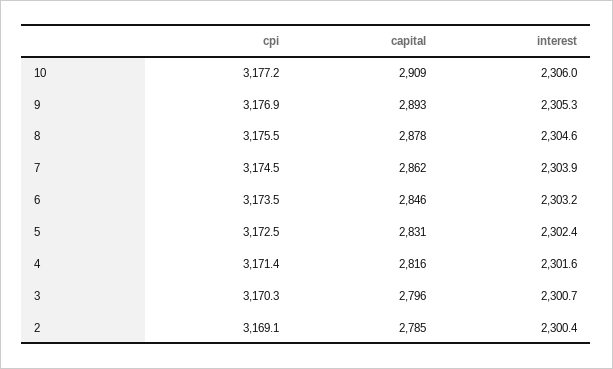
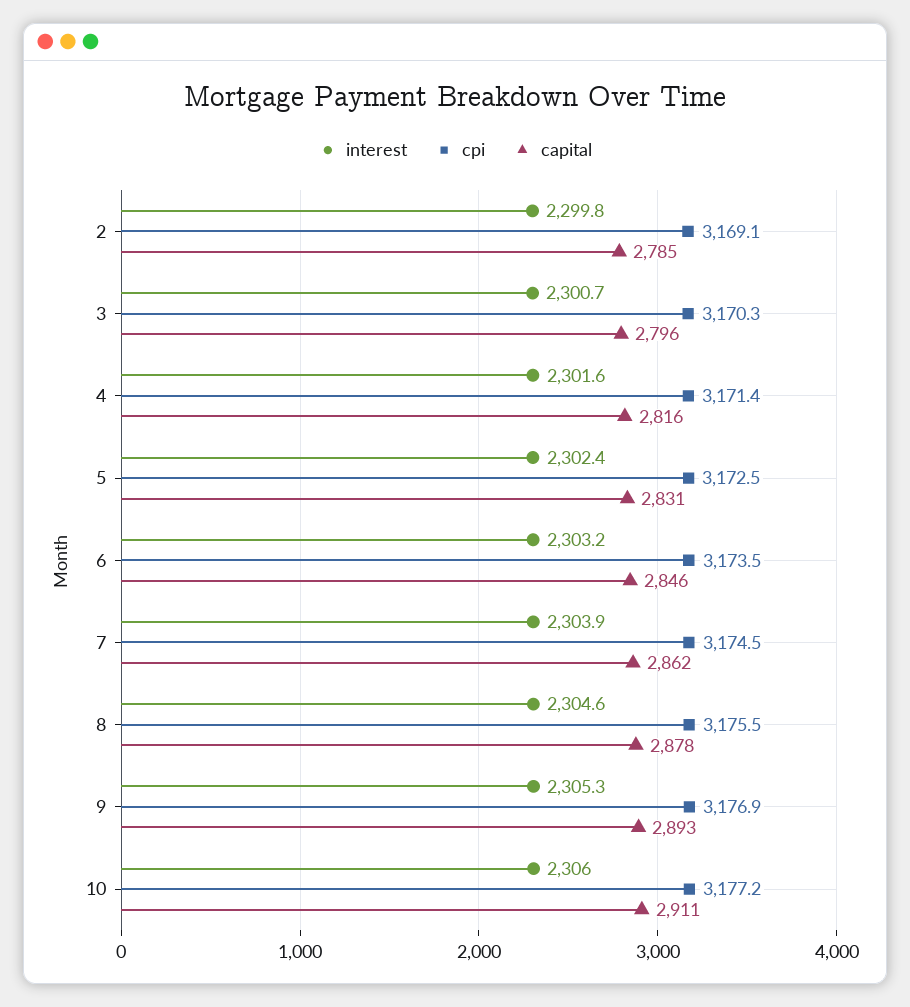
  {
    "cpi": {
      "10": 3177.2,
      "9": 3176.9,
      "8": 3175.5,
      "7": 3174.5,
      "6": 3173.5,
      "5": 3172.5,
      "4": 3171.4,
      "3": 3170.3,
      "2": 3169.1
    },
    "capital": {
-     "10": 2909,
+     "10": 2911,
      "9": 2893,
      "8": 2878,
      "7": 2862,
      "6": 2846,
      "5": 2831,
      "4": 2816,
      "3": 2796,
      "2": 2785
    },
    "interest": {
      "10": 2306,
      "9": 2305.3,
      "8": 2304.6,
      "7": 2303.9,
      "6": 2303.2,
      "5": 2302.4,
      "4": 2301.6,
      "3": 2300.7,
-     "2": 2300.4
+     "2": 2299.8
    }
  }

